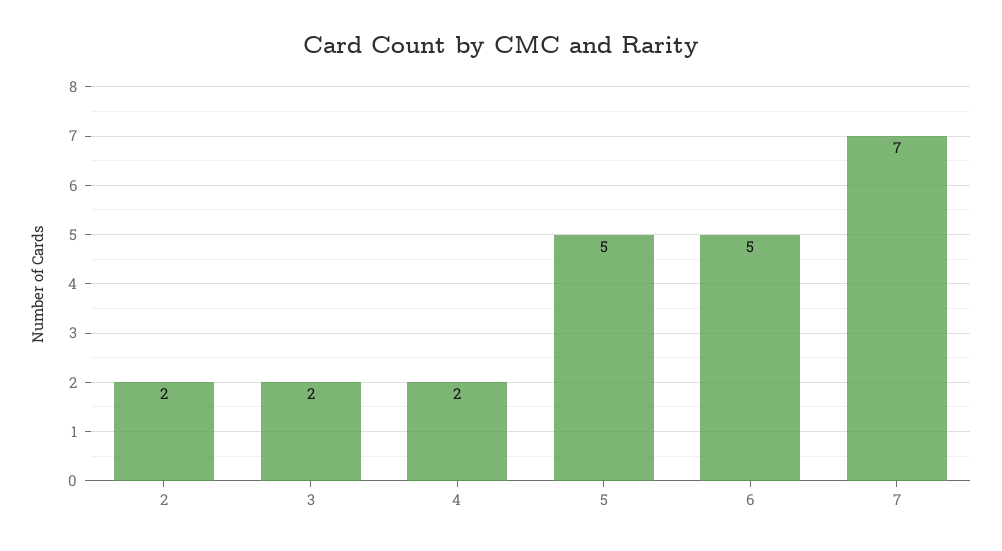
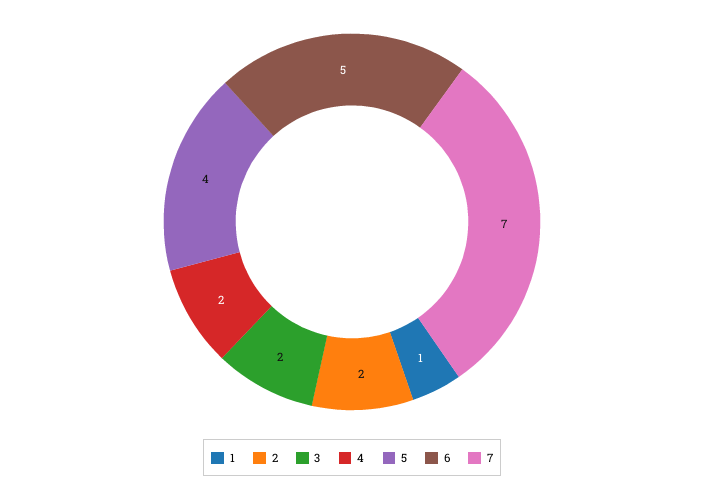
  {
    "2": 2,
    "3": 2,
    "4": 2,
-   "5": 5,
+   "5": 4,
    "6": 5,
-   "7": 7
+   "7": 7,
+   "1": 1
  }

